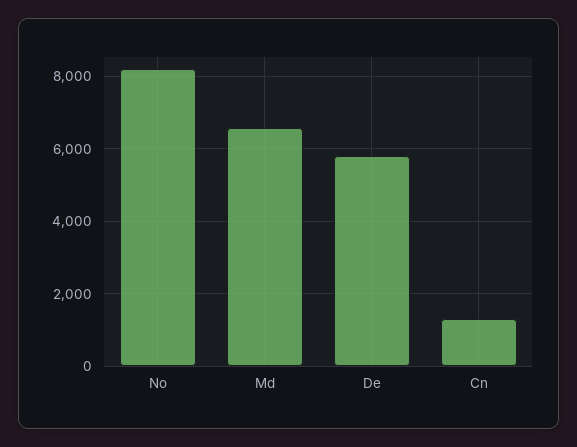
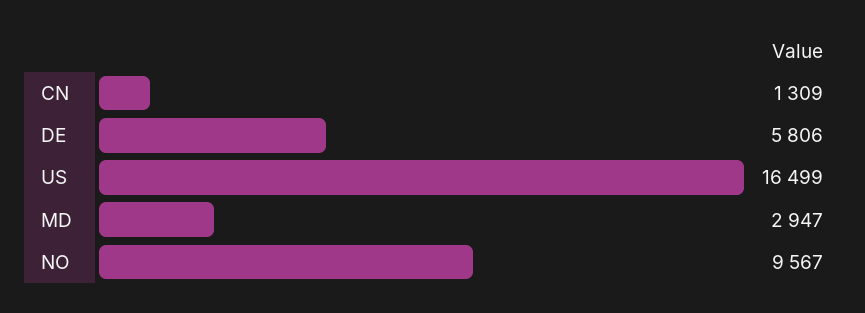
  {
-   "No": 8200,
+   "No": 9567,
-   "Md": 6600,
+   "Md": 2947,
    "De": 5806,
-   "Cn": 1309
+   "Cn": 1309,
+   "US": 16499
  }

